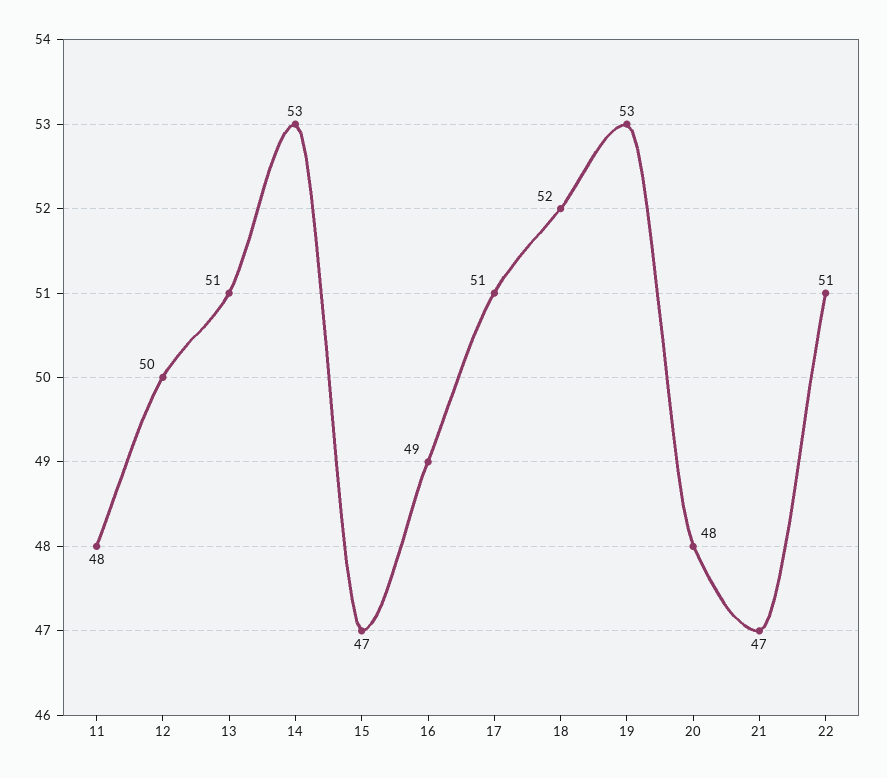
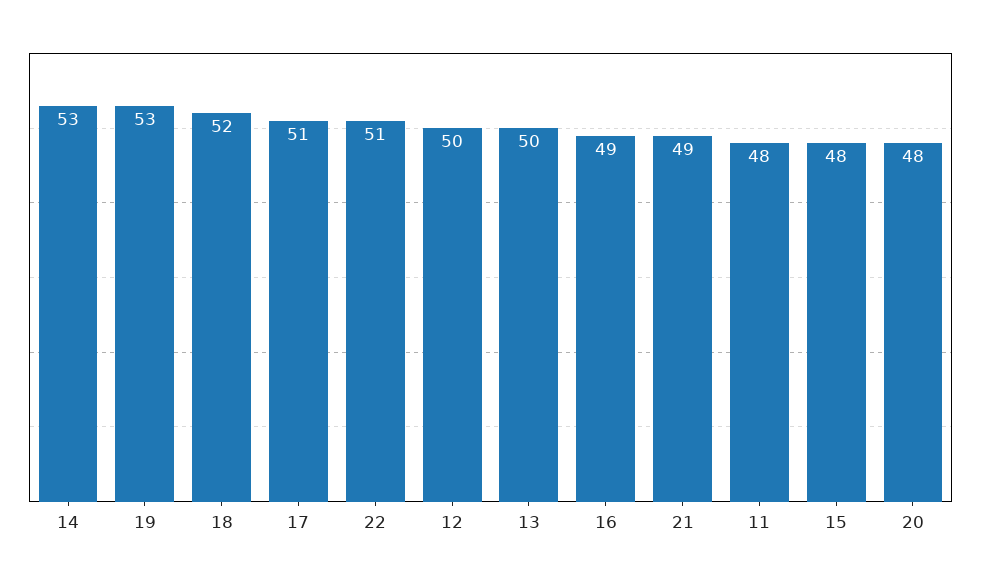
  {
    "11": 48,
    "12": 50,
-   "13": 51,
+   "13": 50,
    "14": 53,
-   "15": 47,
+   "15": 48,
    "16": 49,
    "17": 51,
    "18": 52,
    "19": 53,
    "20": 48,
-   "21": 47,
+   "21": 49,
    "22": 51
  }

